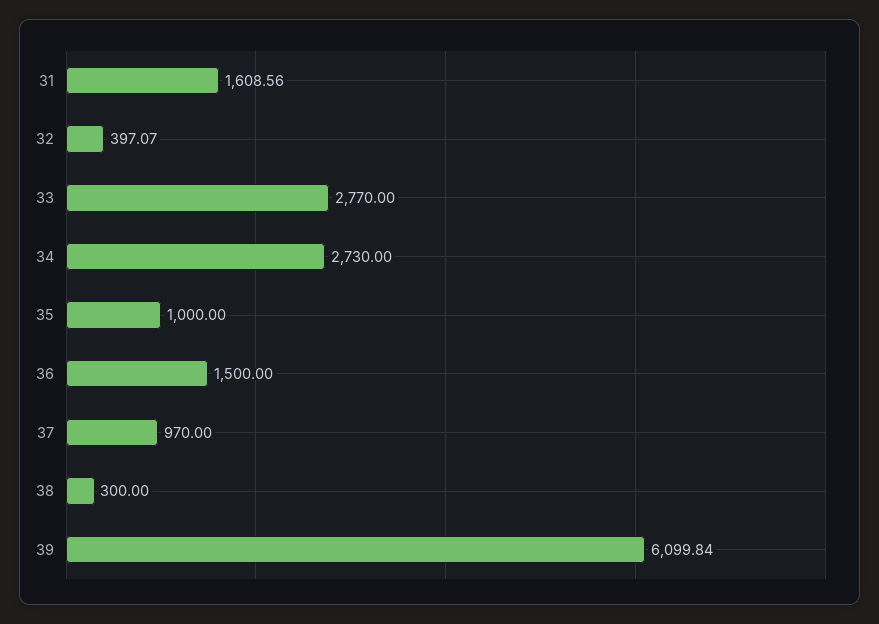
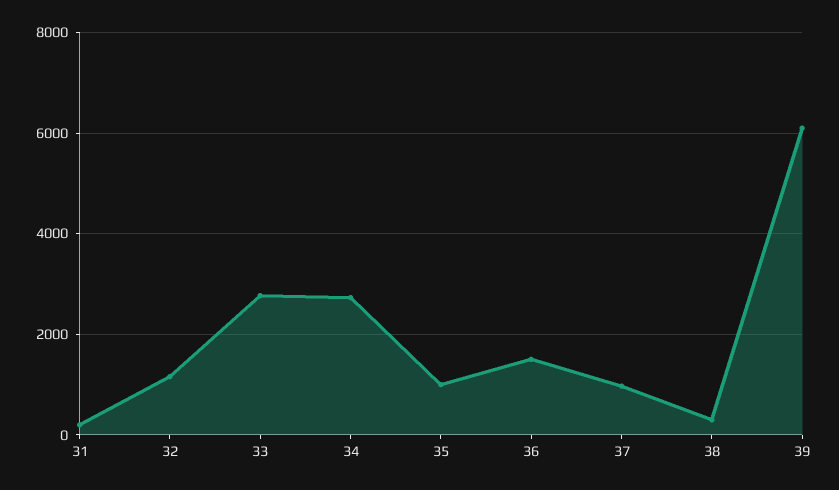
  {
-   "31": 1608.56,
+   "31": 200,
-   "32": 397.07,
+   "32": 1200,
    "33": 2770,
    "34": 2730,
    "35": 1000,
    "36": 1500,
    "37": 970,
    "38": 300,
    "39": 6099.84
  }

